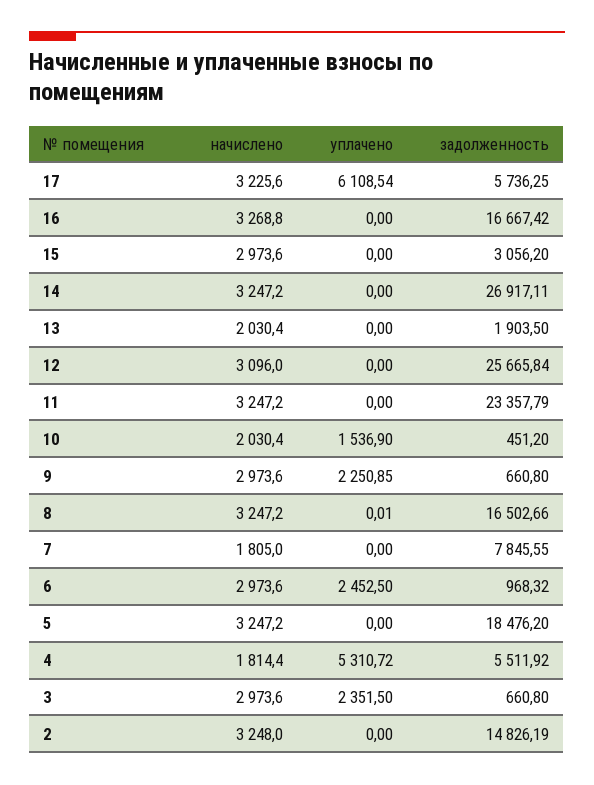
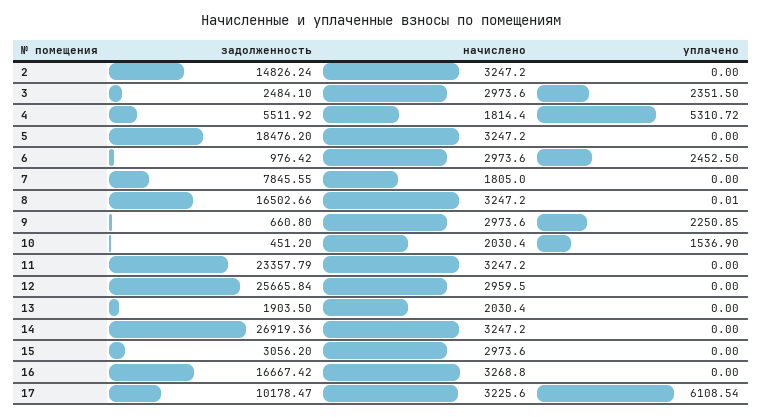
  {
    "начислено": {
      "17": 3225.6,
      "16": 3268.8,
      "15": 2973.6,
      "14": 3247.2,
      "13": 2030.4,
-     "12": 3096,
+     "12": 2959.5,
      "11": 3247.2,
      "10": 2030.4,
      "9": 2973.6,
      "8": 3247.2,
      "7": 1805,
      "6": 2973.6,
      "5": 3247.2,
      "4": 1814.4,
      "3": 2973.6,
-     "2": 3248
+     "2": 3247.2
    },
    "уплачено": {
      "17": 6108.54,
      "16": 0,
      "15": 0,
      "14": 0,
      "13": 0,
      "12": 0,
      "11": 0,
      "10": 1536.9,
      "9": 2250.85,
      "8": 0.01,
      "7": 0,
      "6": 2452.5,
      "5": 0,
      "4": 5310.72,
      "3": 2351.5,
      "2": 0
    },
    "задолженность": {
-     "17": 5736.25,
+     "17": 10178.47,
      "16": 16667.42,
      "15": 3056.2,
-     "14": 26917.11,
+     "14": 26919.36,
      "13": 1903.5,
      "12": 25665.84,
      "11": 23357.79,
      "10": 451.2,
      "9": 660.8,
      "8": 16502.66,
      "7": 7845.55,
-     "6": 968.32,
+     "6": 976.42,
      "5": 18476.2,
      "4": 5511.92,
-     "3": 660.8,
+     "3": 2484.1,
-     "2": 14826.19
+     "2": 14826.24
    }
  }

